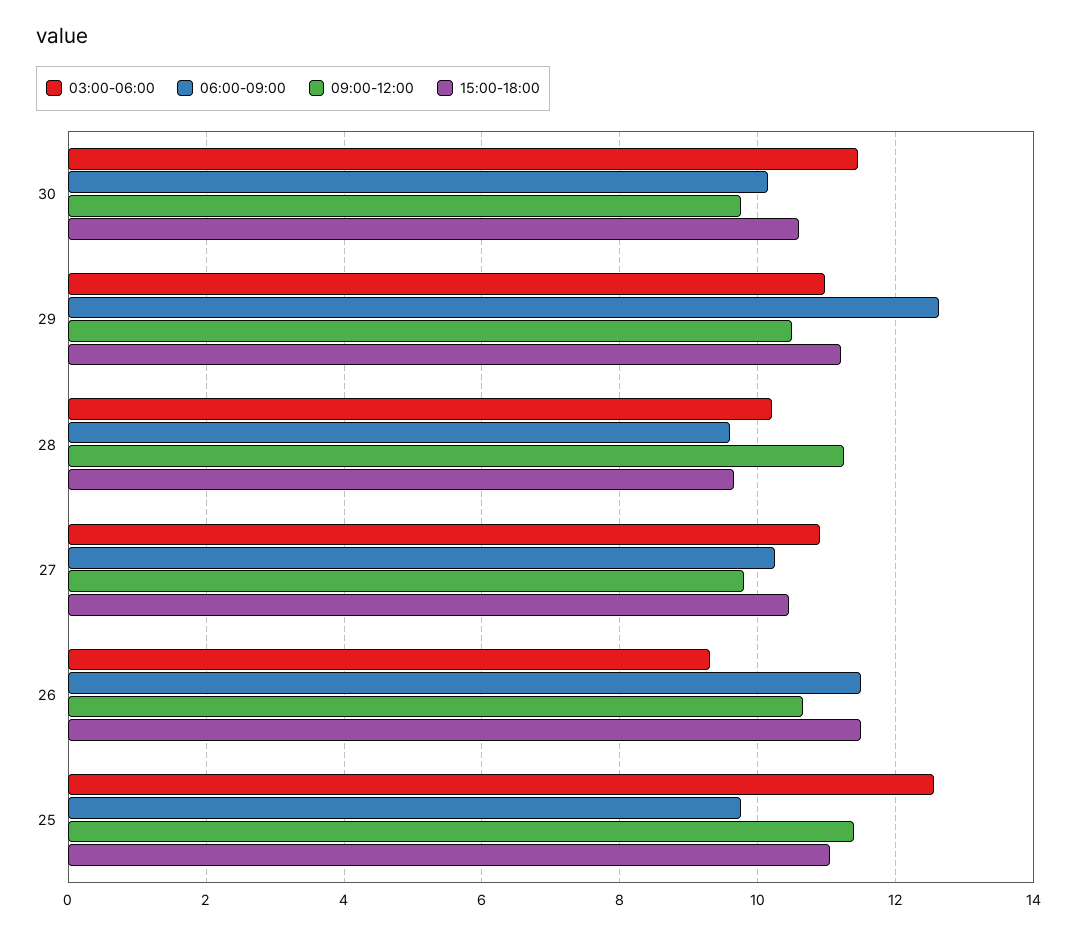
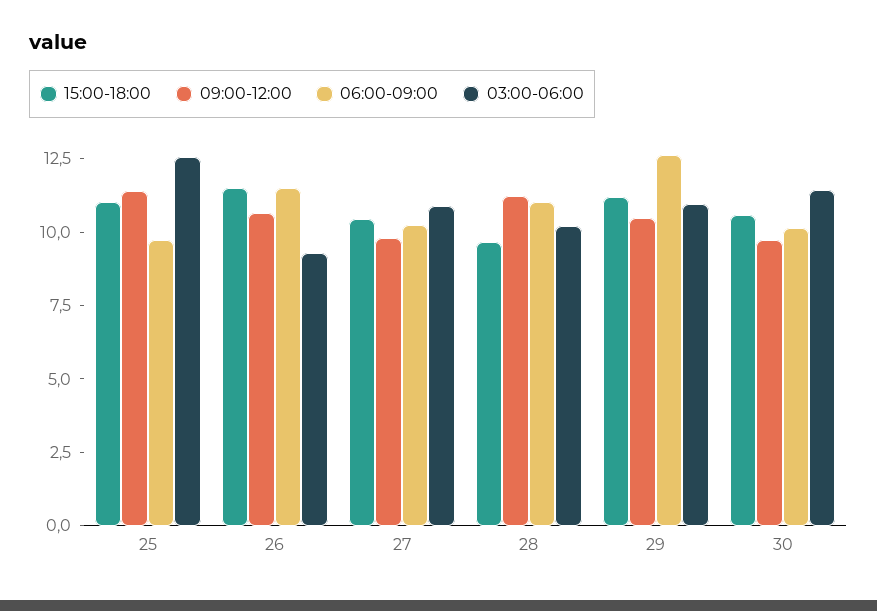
  {
    "03:00-06:00": {
      "30": 11.4,
      "29": 11,
      "28": 10.2,
      "27": 11,
      "26": 9.4,
      "25": 12.6
    },
    "06:00-09:00": {
      "30": 10.2,
      "29": 12.6,
-     "28": 9.6,
+     "28": 11,
      "27": 10.2,
      "26": 11.6,
      "25": 9.8
    },
    "09:00-12:00": {
      "30": 9.8,
      "29": 10.6,
      "28": 11.2,
      "27": 9.8,
      "26": 10.6,
      "25": 11.4
    },
    "15:00-18:00": {
      "30": 10.6,
      "29": 11.2,
      "28": 9.6,
      "27": 10.4,
      "26": 11.6,
      "25": 11
    }
  }

